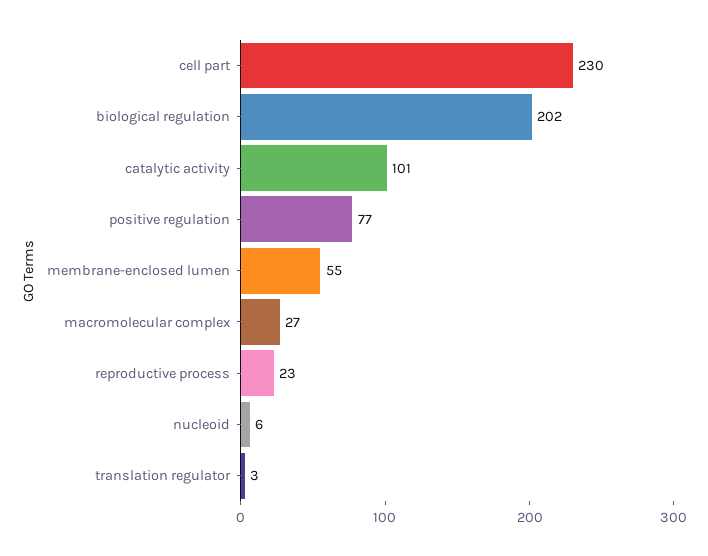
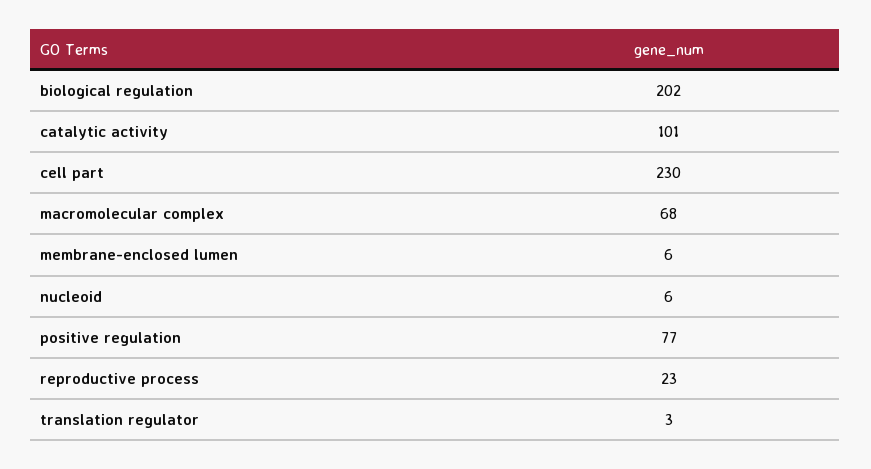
  {
    "cell part": 230,
    "biological regulation": 202,
    "catalytic activity": 101,
    "positive regulation": 77,
-   "membrane-enclosed lumen": 55,
+   "membrane-enclosed lumen": 6,
-   "macromolecular complex": 27,
+   "macromolecular complex": 68,
    "reproductive process": 23,
    "nucleoid": 6,
    "translation regulator": 3
  }

